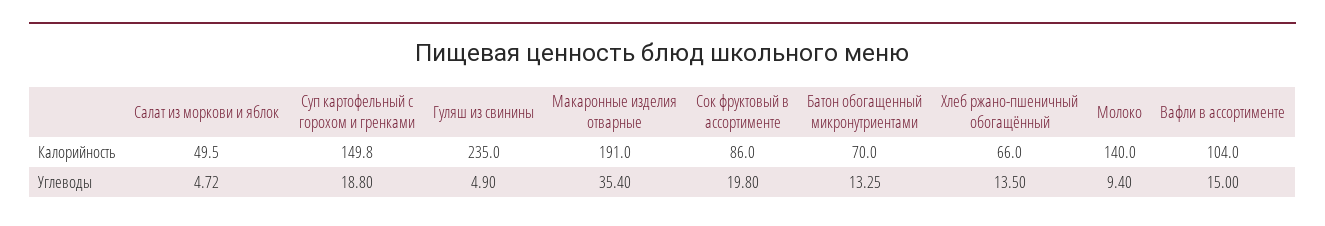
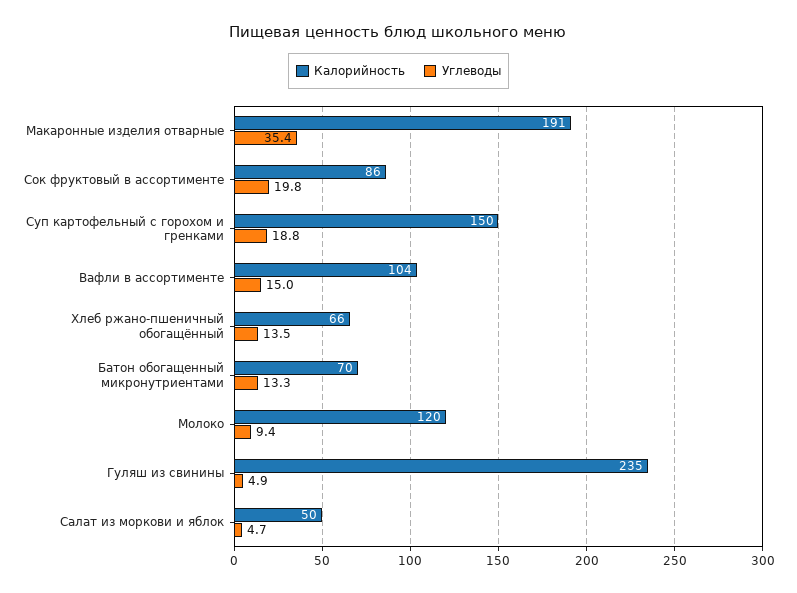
  {
    "Калорийность": {
      "Салат из моркови и яблок": 49.5,
      "Суп картофельный с горохом и гренками": 149.8,
      "Гуляш из свинины": 235,
      "Макаронные изделия отварные": 191,
      "Сок фруктовый в ассортименте": 86,
      "Батон обогащенный микронутриентами": 70,
      "Хлеб ржано-пшеничный обогащённый": 66,
-     "Молоко": 140,
+     "Молоко": 120,
      "Вафли в ассортименте": 104
    },
    "Углеводы": {
      "Салат из моркови и яблок": 4.72,
      "Суп картофельный с горохом и гренками": 18.8,
      "Гуляш из свинины": 4.9,
      "Макаронные изделия отварные": 35.4,
      "Сок фруктовый в ассортименте": 19.8,
      "Батон обогащенный микронутриентами": 13.25,
      "Хлеб ржано-пшеничный обогащённый": 13.5,
      "Молоко": 9.4,
      "Вафли в ассортименте": 15
    }
  }

